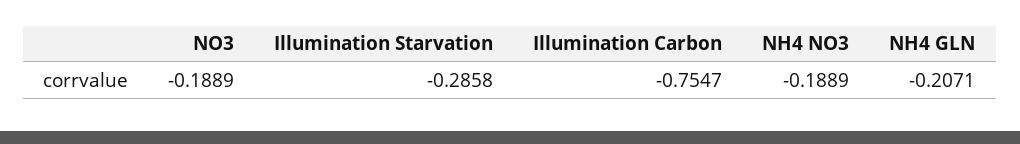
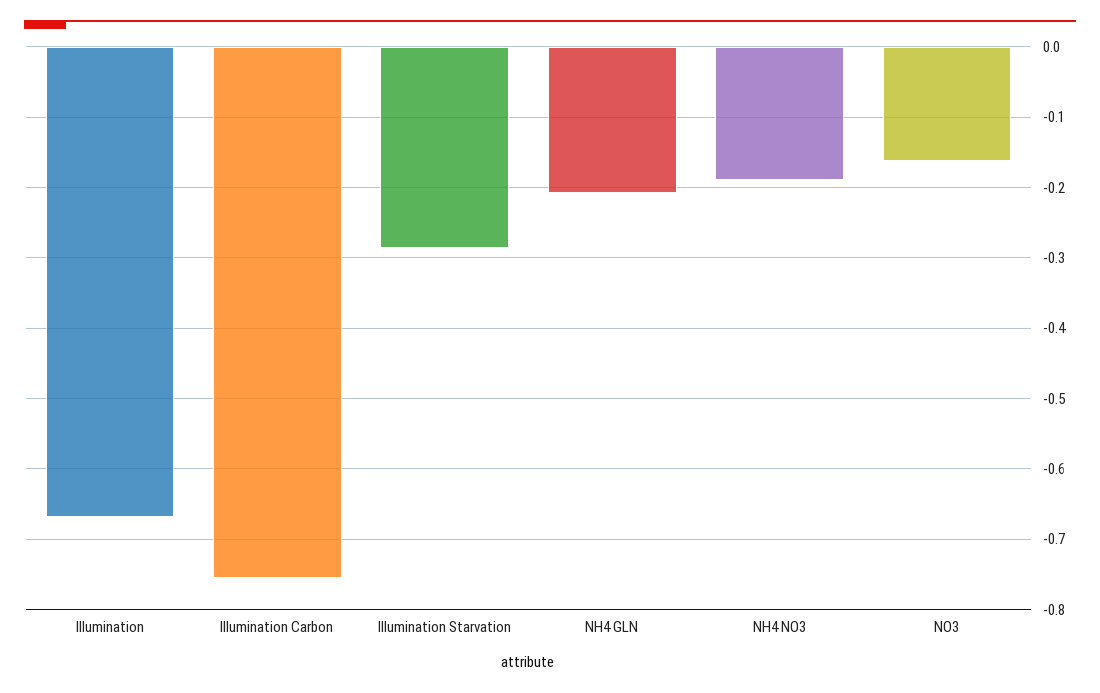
  {
-   "NO3": -0.1889,
+   "NO3": -0.16,
    "Illumination Starvation": -0.2858,
    "Illumination Carbon": -0.7547,
    "NH4 NO3": -0.1889,
-   "NH4 GLN": -0.2071
+   "NH4 GLN": -0.2071,
+   "Illumination": -0.67
  }

